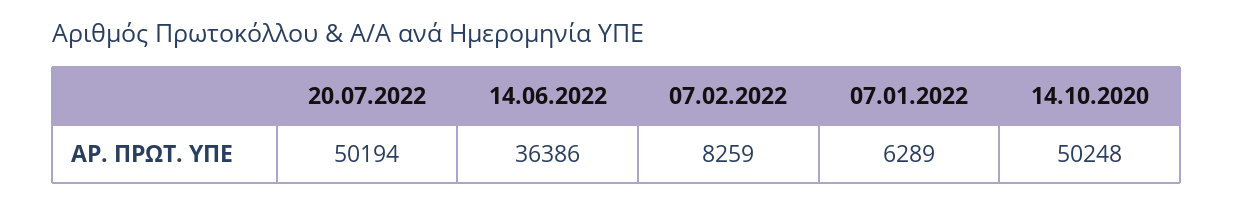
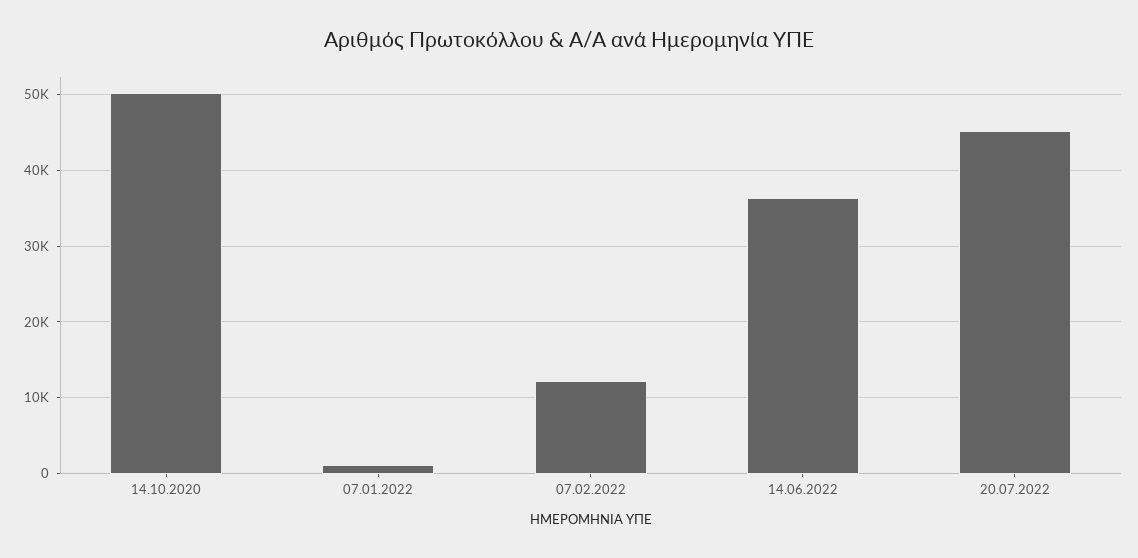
  {
-   "20.07.2022": 50194,
+   "20.07.2022": 45000,
    "14.06.2022": 36386,
-   "07.02.2022": 8259,
+   "07.02.2022": 12000,
-   "07.01.2022": 6289,
+   "07.01.2022": 1000,
    "14.10.2020": 50248
  }

